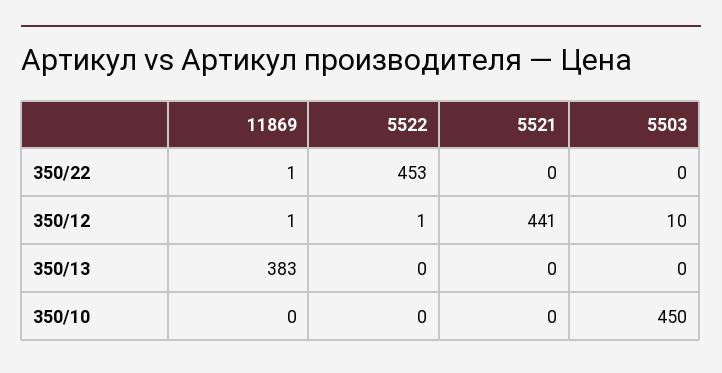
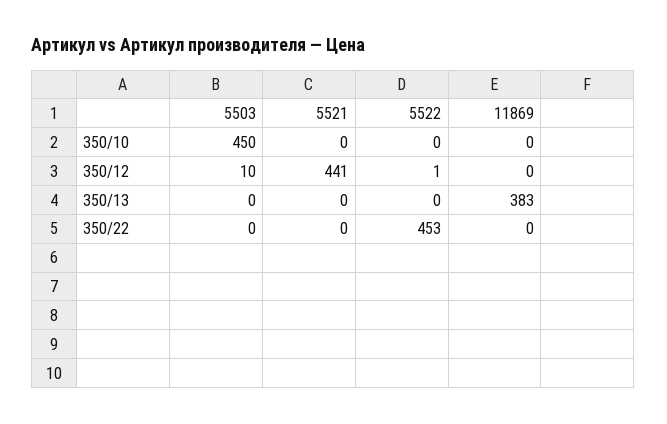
  {
    "11869": {
-     "350/22": 1,
+     "350/22": 0,
-     "350/12": 1,
+     "350/12": 0,
      "350/13": 383,
      "350/10": 0
    },
    "5522": {
      "350/22": 453,
      "350/12": 1,
      "350/13": 0,
      "350/10": 0
    },
    "5521": {
      "350/22": 0,
      "350/12": 441,
      "350/13": 0,
      "350/10": 0
    },
    "5503": {
      "350/22": 0,
      "350/12": 10,
      "350/13": 0,
      "350/10": 450
    }
  }

